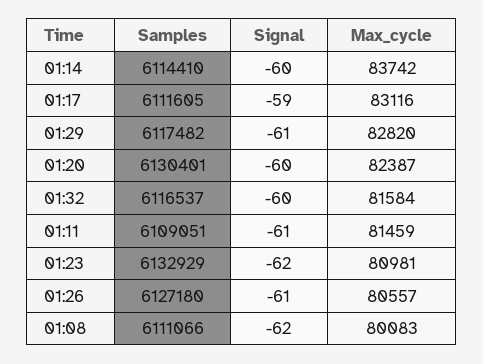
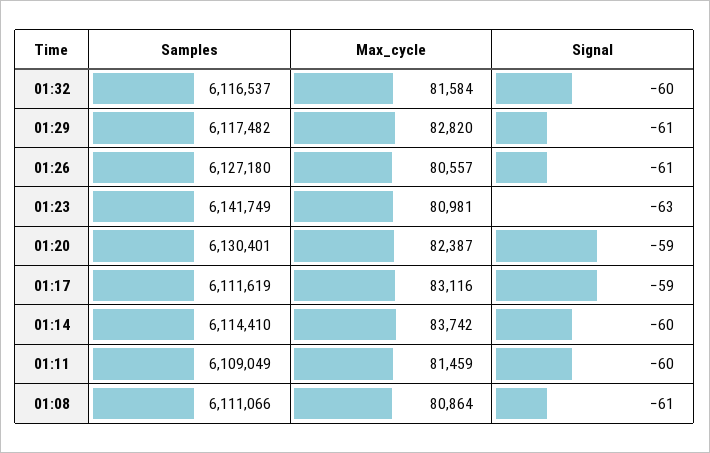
  {
    "Samples": {
      "01:14": 6114410,
-     "01:17": 6111605,
+     "01:17": 6111619,
      "01:29": 6117482,
      "01:20": 6130401,
      "01:32": 6116537,
-     "01:11": 6109051,
+     "01:11": 6109049,
-     "01:23": 6132929,
+     "01:23": 6141749,
      "01:26": 6127180,
      "01:08": 6111066
    },
    "Signal": {
      "01:14": -60,
      "01:17": -59,
      "01:29": -61,
-     "01:20": -60,
+     "01:20": -59,
      "01:32": -60,
-     "01:11": -61,
+     "01:11": -60,
-     "01:23": -62,
+     "01:23": -63,
      "01:26": -61,
-     "01:08": -62
+     "01:08": -61
    },
    "Max_cycle": {
      "01:14": 83742,
      "01:17": 83116,
      "01:29": 82820,
      "01:20": 82387,
      "01:32": 81584,
      "01:11": 81459,
      "01:23": 80981,
      "01:26": 80557,
-     "01:08": 80083
+     "01:08": 80864
    }
  }

